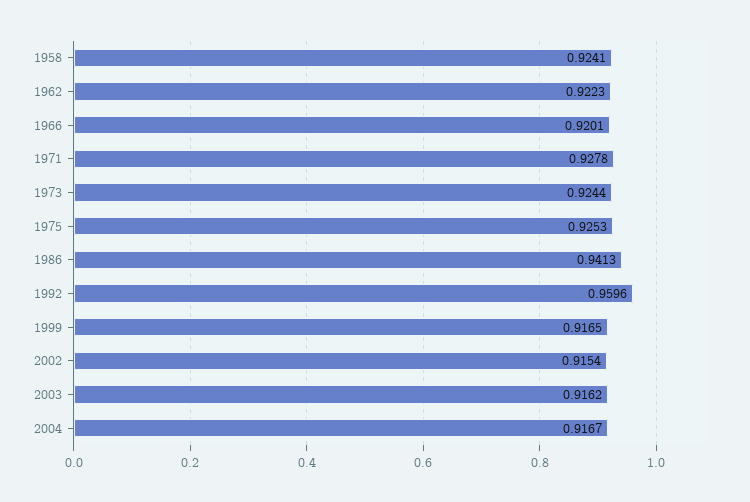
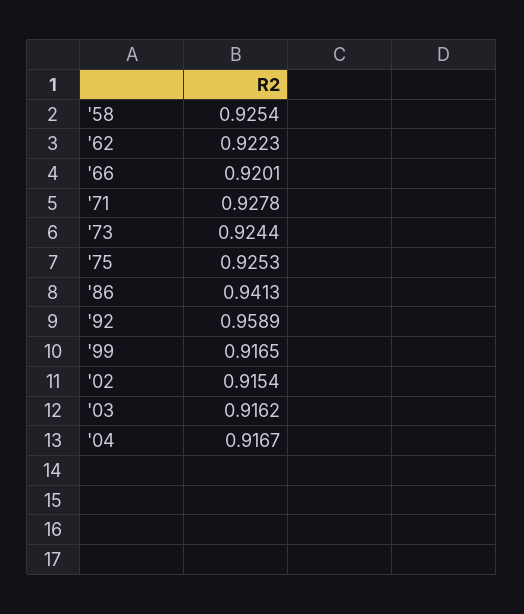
  {
-   "1958": 0.9241,
+   "1958": 0.9254,
    "1962": 0.9223,
    "1966": 0.9201,
    "1971": 0.9278,
    "1973": 0.9244,
    "1975": 0.9253,
    "1986": 0.9413,
-   "1992": 0.9596,
+   "1992": 0.9589,
    "1999": 0.9165,
    "2002": 0.9154,
    "2003": 0.9162,
    "2004": 0.9167
  }

